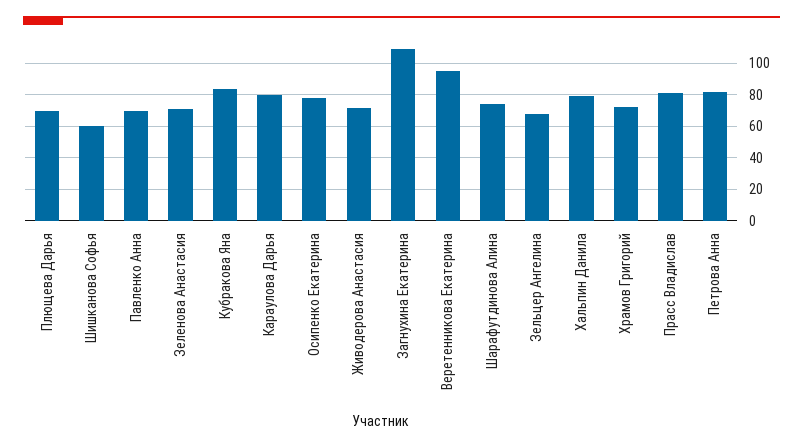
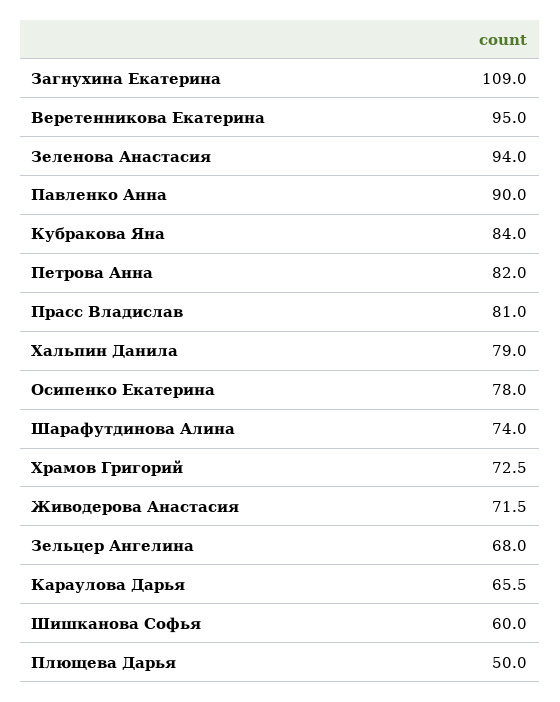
  {
-   "Плющева Дарья": 70,
+   "Плющева Дарья": 50,
    "Шишканова Софья": 60,
-   "Павленко Анна": 70,
+   "Павленко Анна": 90,
-   "Зеленова Анастасия": 70,
+   "Зеленова Анастасия": 94,
    "Кубракова Яна": 84,
-   "Караулова Дарья": 80,
+   "Караулова Дарья": 65.5,
    "Осипенко Екатерина": 78,
    "Живодерова Анастасия": 71.5,
    "Загнухина Екатерина": 109,
    "Веретенникова Екатерина": 95,
    "Шарафутдинова Алина": 74,
    "Зельцер Ангелина": 68,
    "Хальпин Данила": 79,
    "Храмов Григорий": 72.5,
    "Прасс Владислав": 81,
    "Петрова Анна": 82
  }

